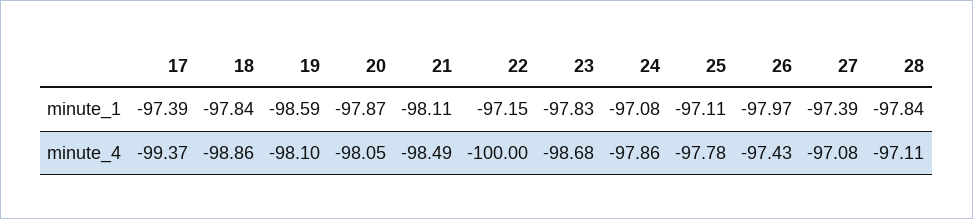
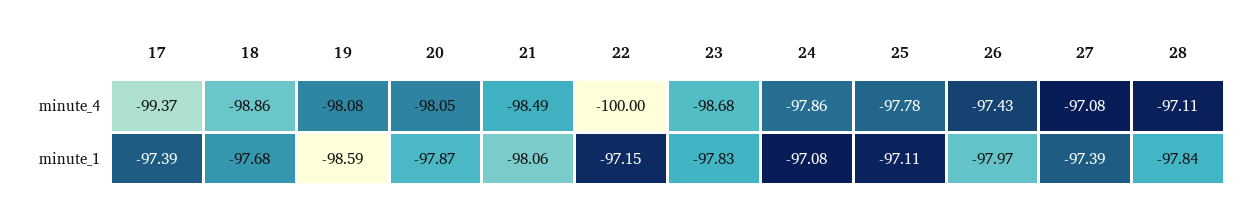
  {
    "17": {
      "minute_1": -97.39,
      "minute_4": -99.37
    },
    "18": {
-     "minute_1": -97.84,
+     "minute_1": -97.68,
      "minute_4": -98.86
    },
    "19": {
      "minute_1": -98.59,
-     "minute_4": -98.1
+     "minute_4": -98.08
    },
    "20": {
      "minute_1": -97.87,
      "minute_4": -98.05
    },
    "21": {
-     "minute_1": -98.11,
+     "minute_1": -98.06,
      "minute_4": -98.49
    },
    "22": {
      "minute_1": -97.15,
      "minute_4": -100
    },
    "23": {
      "minute_1": -97.83,
      "minute_4": -98.68
    },
    "24": {
      "minute_1": -97.08,
      "minute_4": -97.86
    },
    "25": {
      "minute_1": -97.11,
      "minute_4": -97.78
    },
    "26": {
      "minute_1": -97.97,
      "minute_4": -97.43
    },
    "27": {
      "minute_1": -97.39,
      "minute_4": -97.08
    },
    "28": {
      "minute_1": -97.84,
      "minute_4": -97.11
    }
  }

